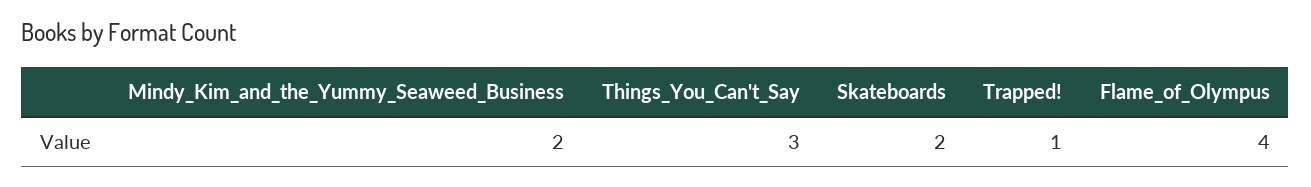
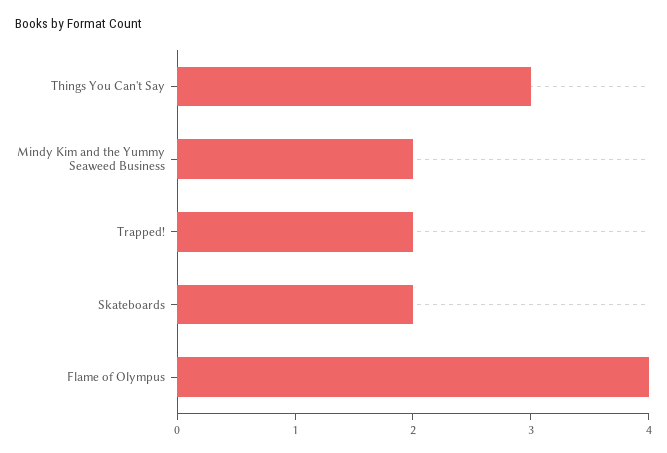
  {
    "Mindy_Kim_and_the_Yummy_Seaweed_Business": 2,
    "Things_You_Can't_Say": 3,
    "Skateboards": 2,
-   "Trapped!": 1,
+   "Trapped!": 2,
    "Flame_of_Olympus": 4
  }

